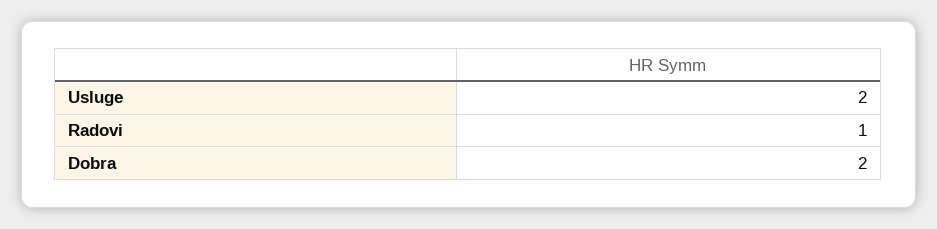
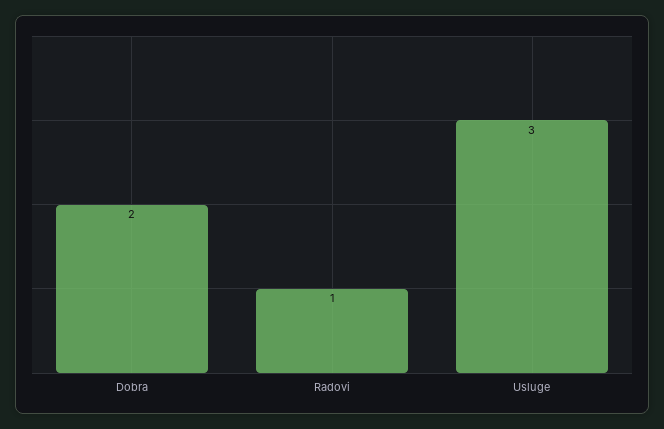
  {
-   "Usluge": 2,
+   "Usluge": 3,
    "Radovi": 1,
    "Dobra": 2
  }

